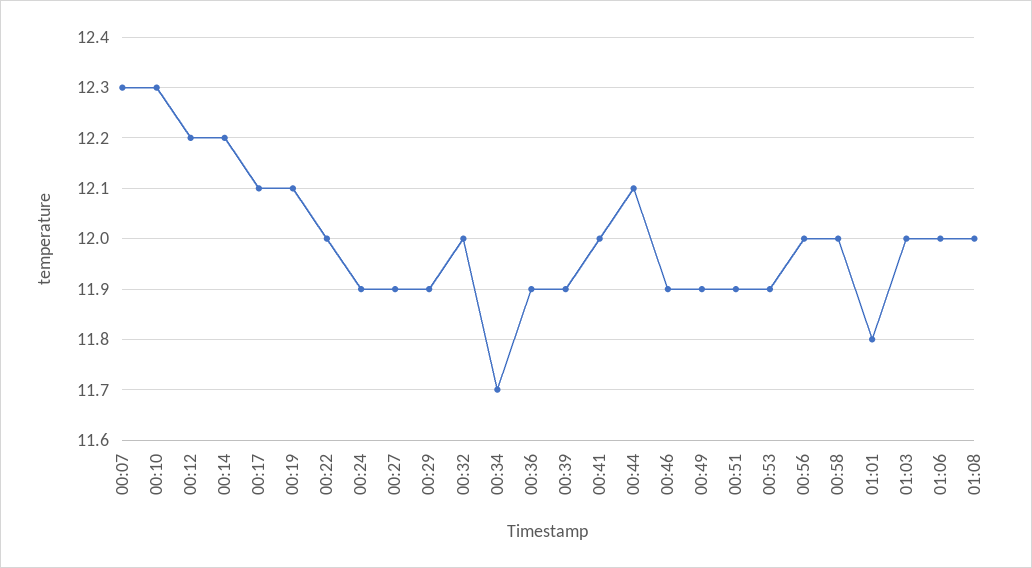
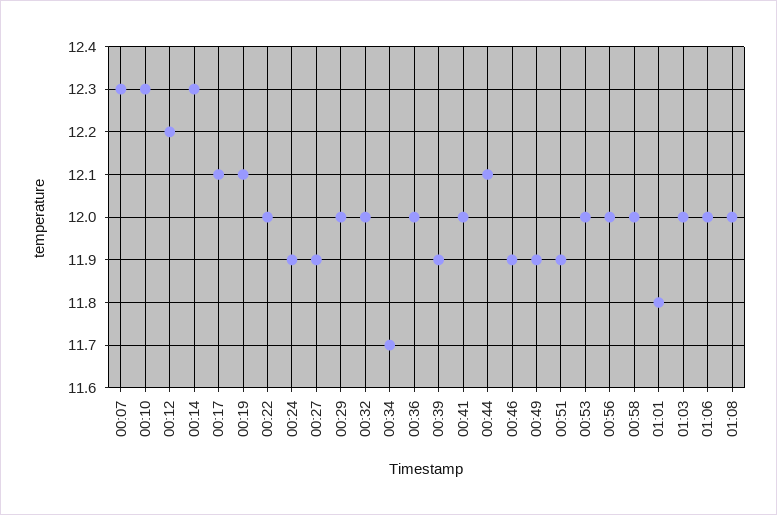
  {
    "00:07": 12.3,
    "00:10": 12.3,
    "00:12": 12.2,
-   "00:14": 12.2,
+   "00:14": 12.3,
    "00:17": 12.1,
    "00:19": 12.1,
    "00:22": 12,
    "00:24": 11.9,
    "00:27": 11.9,
-   "00:29": 11.9,
+   "00:29": 12,
    "00:32": 12,
    "00:34": 11.7,
-   "00:36": 11.9,
+   "00:36": 12,
    "00:39": 11.9,
    "00:41": 12,
    "00:44": 12.1,
    "00:46": 11.9,
    "00:49": 11.9,
    "00:51": 11.9,
-   "00:53": 11.9,
+   "00:53": 12,
    "00:56": 12,
    "00:58": 12,
    "01:01": 11.8,
    "01:03": 12,
    "01:06": 12,
    "01:08": 12
  }

